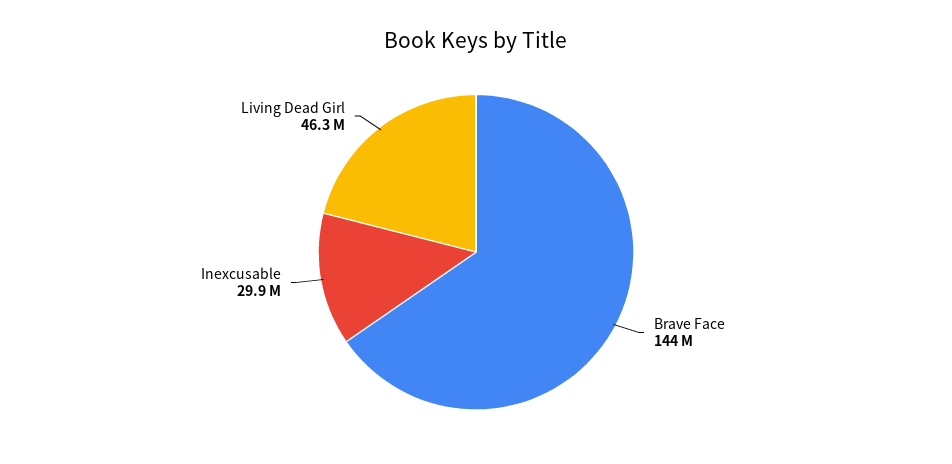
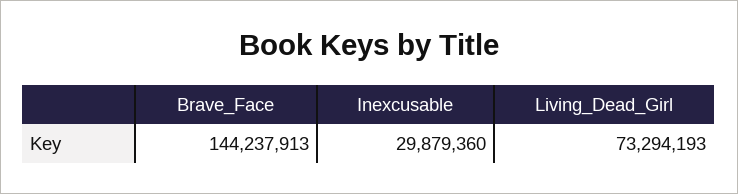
  {
    "Brave Face": 144237913,
    "Inexcusable": 29879360,
-   "Living Dead Girl": 46300000
+   "Living Dead Girl": 73294193
  }

